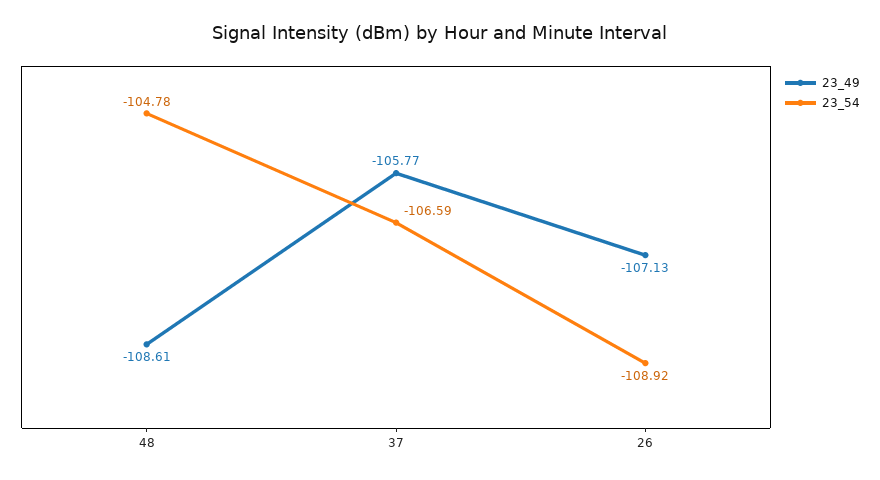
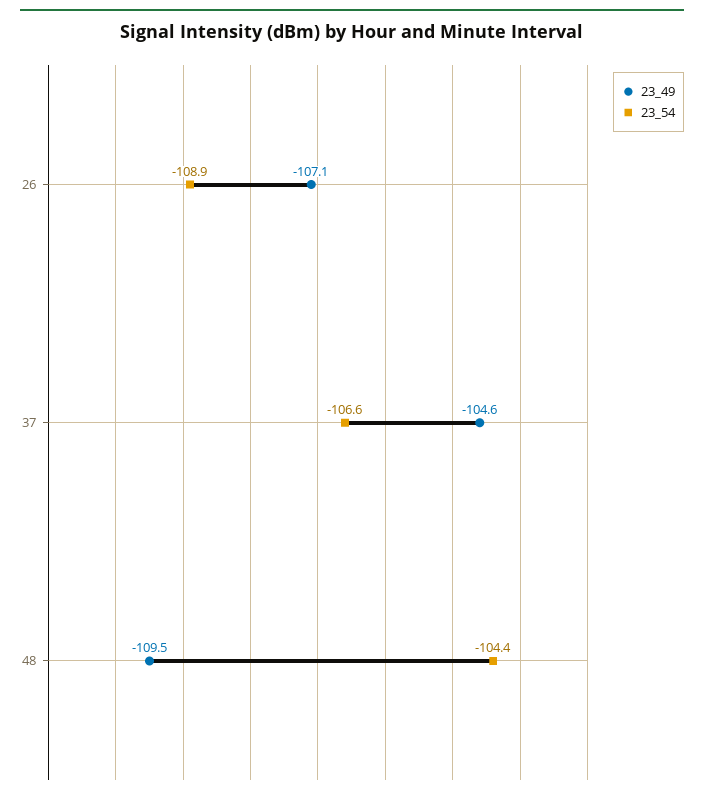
  {
    "23_49": {
-     "48": -108.61,
+     "48": -109.5,
-     "37": -105.77,
+     "37": -104.6,
      "26": -107.13
    },
    "23_54": {
-     "48": -104.78,
+     "48": -104.4,
      "37": -106.59,
      "26": -108.92
    }
  }

